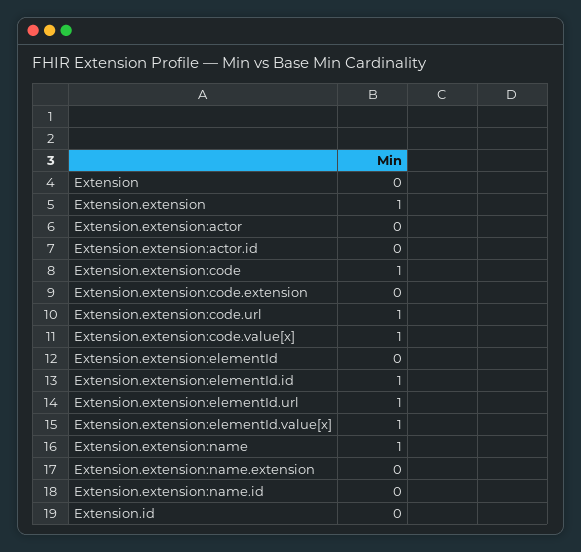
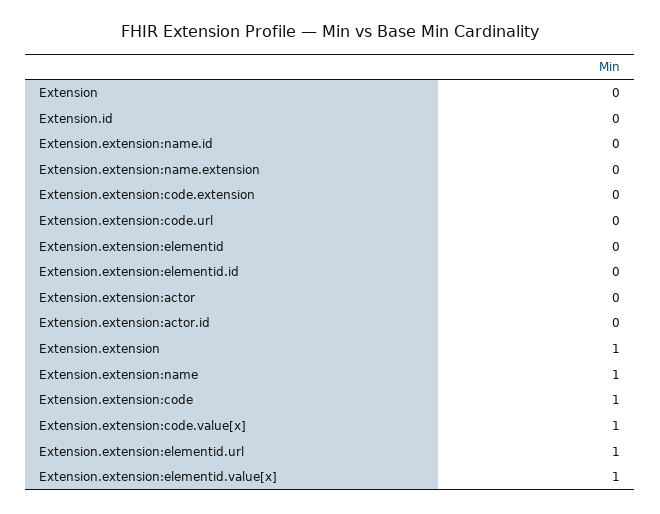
  {
    "Extension": 0,
    "Extension.extension": 1,
    "Extension.extension:actor": 0,
    "Extension.extension:actor.id": 0,
    "Extension.extension:code": 1,
    "Extension.extension:code.extension": 0,
-   "Extension.extension:code.url": 1,
+   "Extension.extension:code.url": 0,
    "Extension.extension:code.value[x]": 1,
    "Extension.extension:elementId": 0,
-   "Extension.extension:elementId.id": 1,
+   "Extension.extension:elementId.id": 0,
    "Extension.extension:elementId.url": 1,
    "Extension.extension:elementId.value[x]": 1,
    "Extension.extension:name": 1,
    "Extension.extension:name.extension": 0,
    "Extension.extension:name.id": 0,
    "Extension.id": 0
  }

